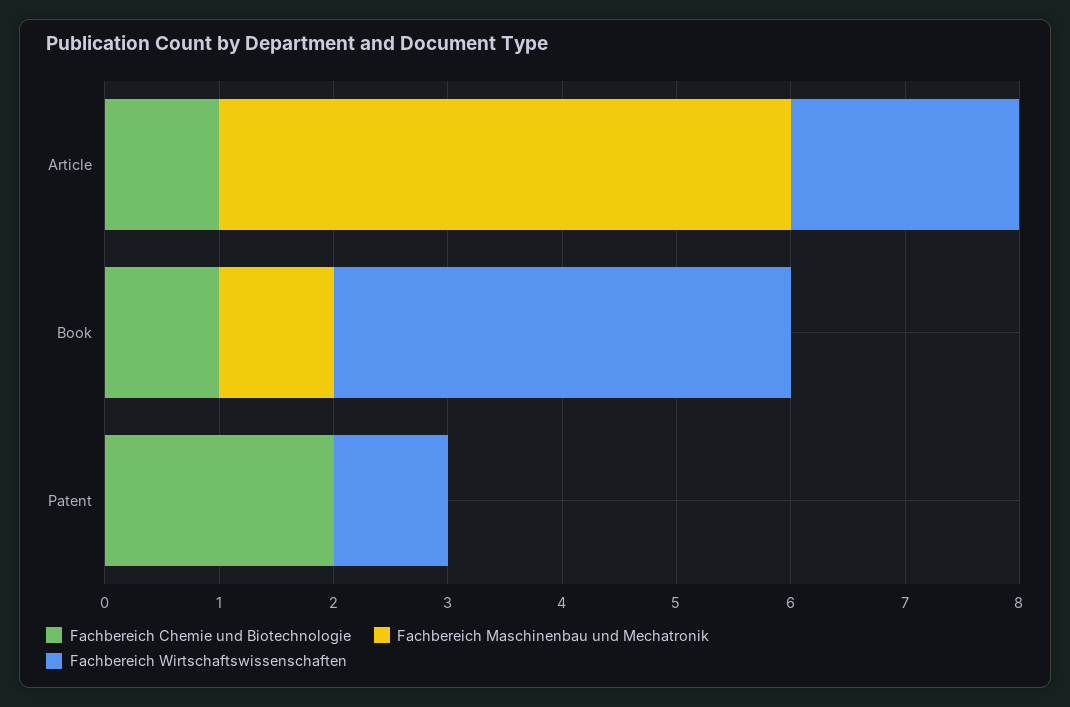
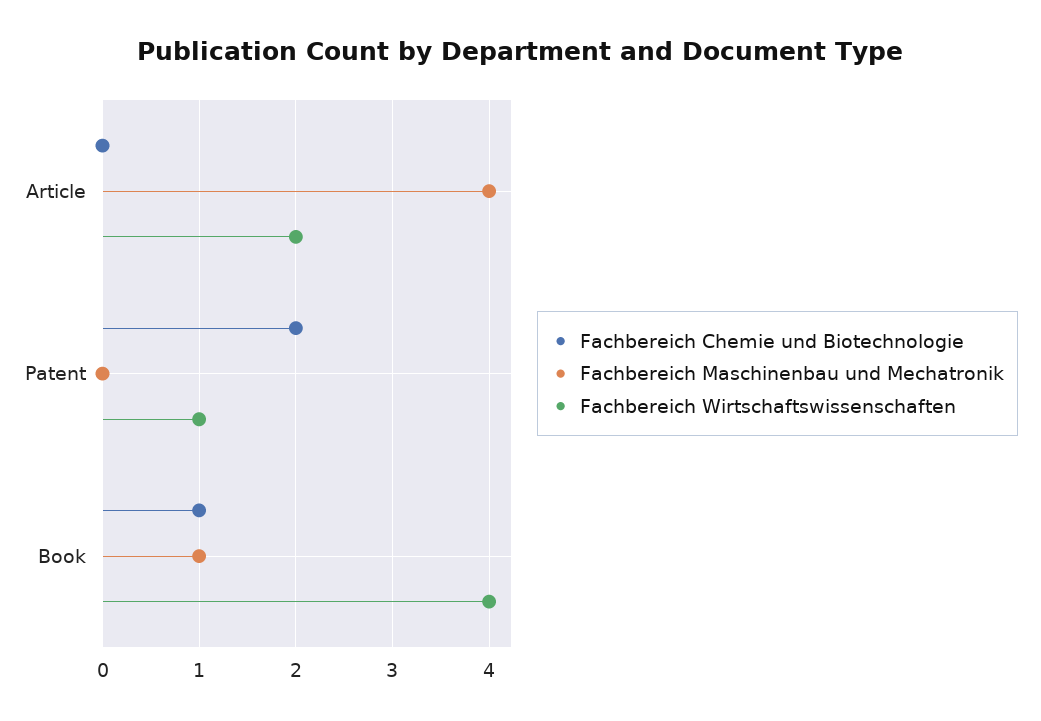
  {
    "Fachbereich Chemie und Biotechnologie": {
-     "Article": 1,
+     "Article": 0,
      "Book": 1,
      "Patent": 2
    },
    "Fachbereich Maschinenbau und Mechatronik": {
-     "Article": 5,
+     "Article": 4,
      "Book": 1,
      "Patent": 0
    },
    "Fachbereich Wirtschaftswissenschaften": {
      "Article": 2,
      "Book": 4,
      "Patent": 1
    }
  }

